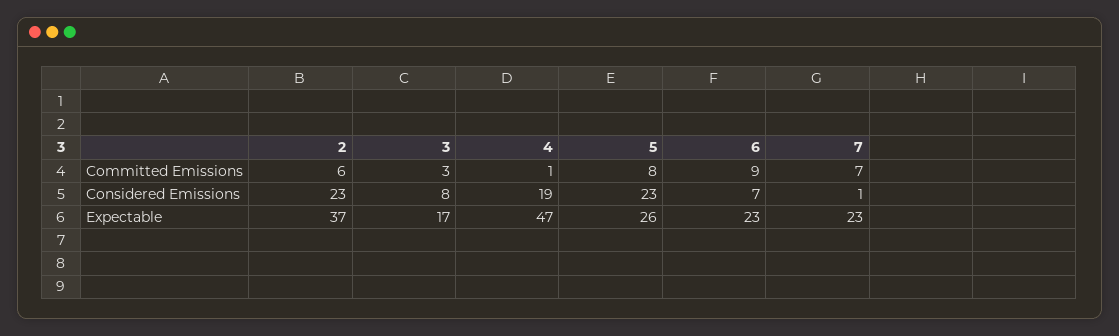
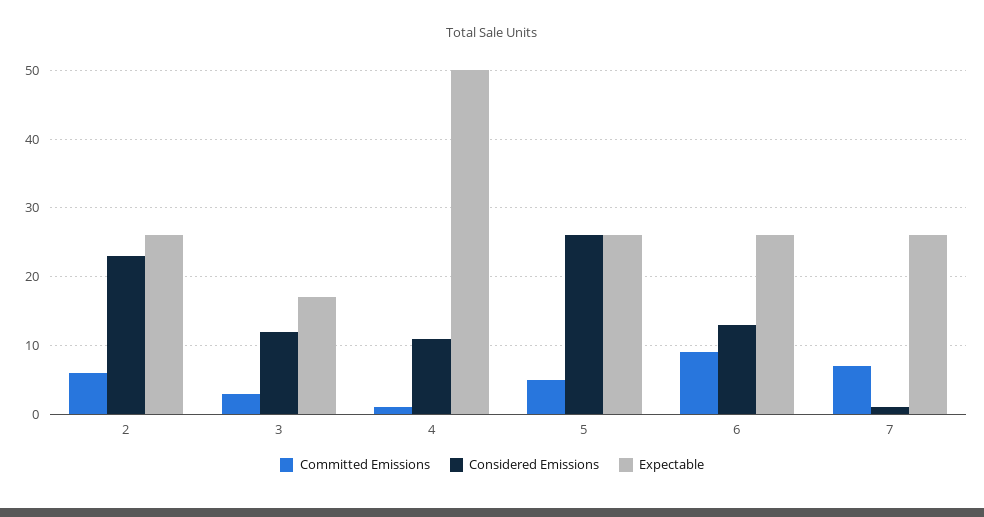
  {
    "Committed Emissions": {
      "2": 6,
      "3": 3,
      "4": 1,
-     "5": 8,
+     "5": 5,
      "6": 9,
      "7": 7
    },
    "Considered Emissions": {
      "2": 23,
-     "3": 8,
+     "3": 12,
-     "4": 19,
+     "4": 11,
-     "5": 23,
+     "5": 26,
-     "6": 7,
+     "6": 13,
      "7": 1
    },
    "Expectable": {
-     "2": 37,
+     "2": 26,
      "3": 17,
-     "4": 47,
+     "4": 50,
      "5": 26,
-     "6": 23,
+     "6": 26,
-     "7": 23
+     "7": 26
    }
  }

